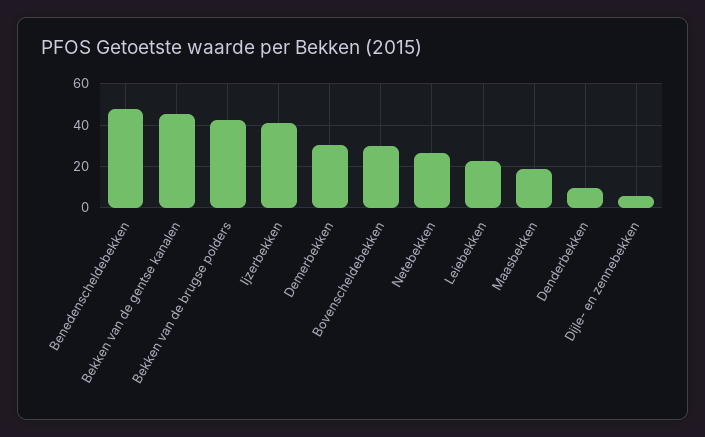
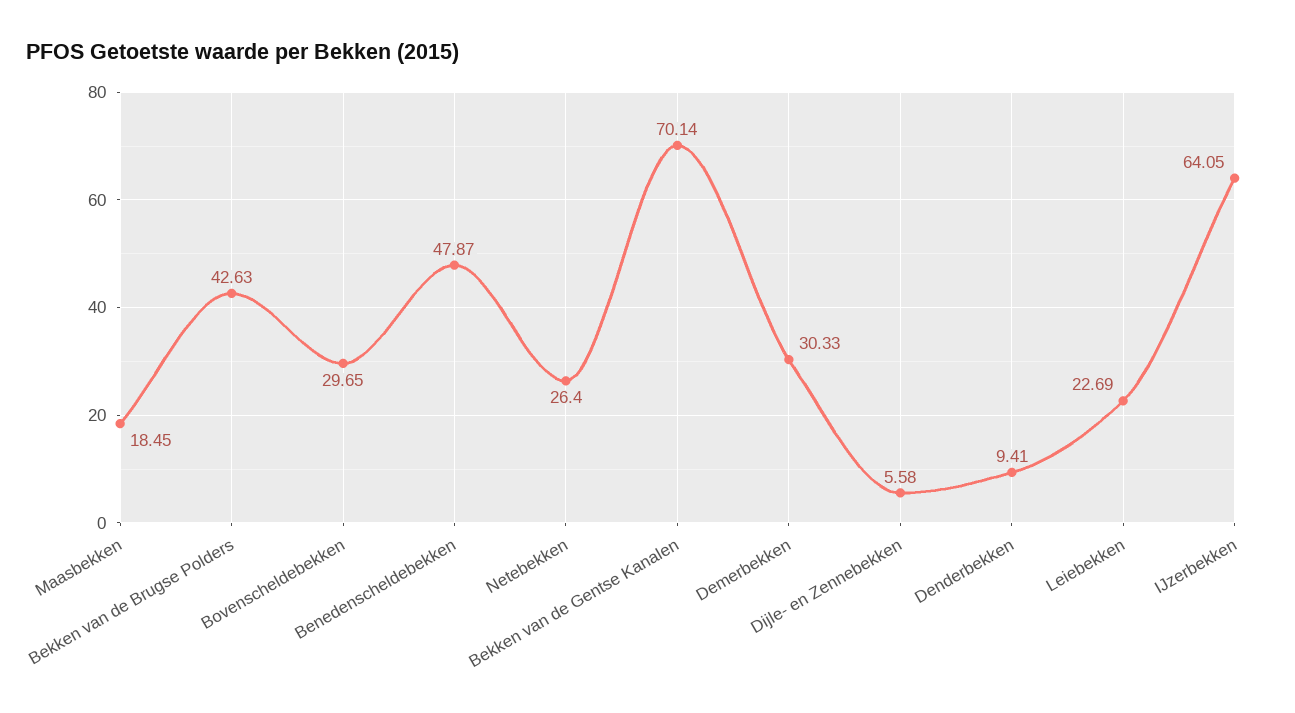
  {
    "Benedenscheldebekken": 47.87,
-   "Bekken van de gentse kanalen": 45,
+   "Bekken van de gentse kanalen": 70.14,
    "Bekken van de brugse polders": 42.63,
-   "Ijzerbekken": 40,
+   "Ijzerbekken": 64.05,
    "Demerbekken": 30.33,
    "Bovenscheldebekken": 29.65,
    "Netebekken": 26.4,
    "Leiebekken": 22.69,
    "Maasbekken": 18.45,
    "Denderbekken": 9.41,
    "Dijle- en zennebekken": 5.58
  }

